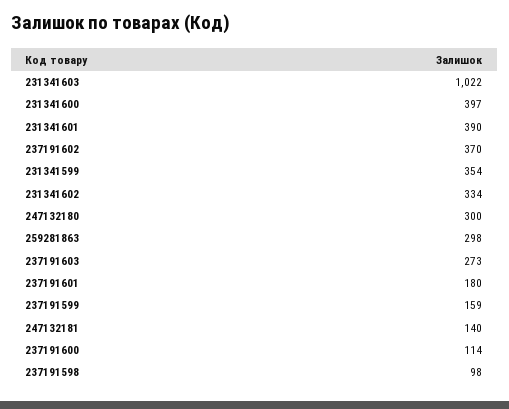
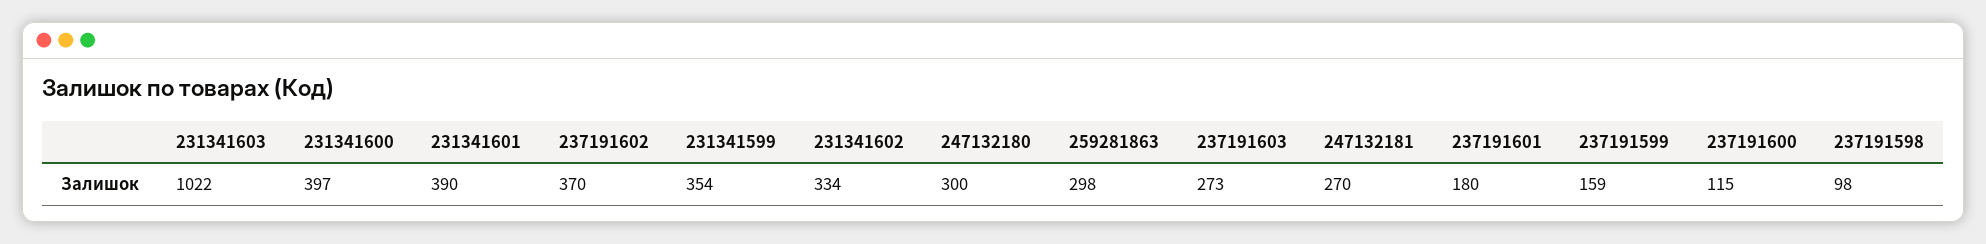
  {
    "231341603": 1022,
    "231341600": 397,
    "231341601": 390,
    "237191602": 370,
    "231341599": 354,
    "231341602": 334,
    "247132180": 300,
    "259281863": 298,
    "237191603": 273,
    "237191601": 180,
    "237191599": 159,
-   "247132181": 140,
+   "247132181": 270,
-   "237191600": 114,
+   "237191600": 115,
    "237191598": 98
  }

